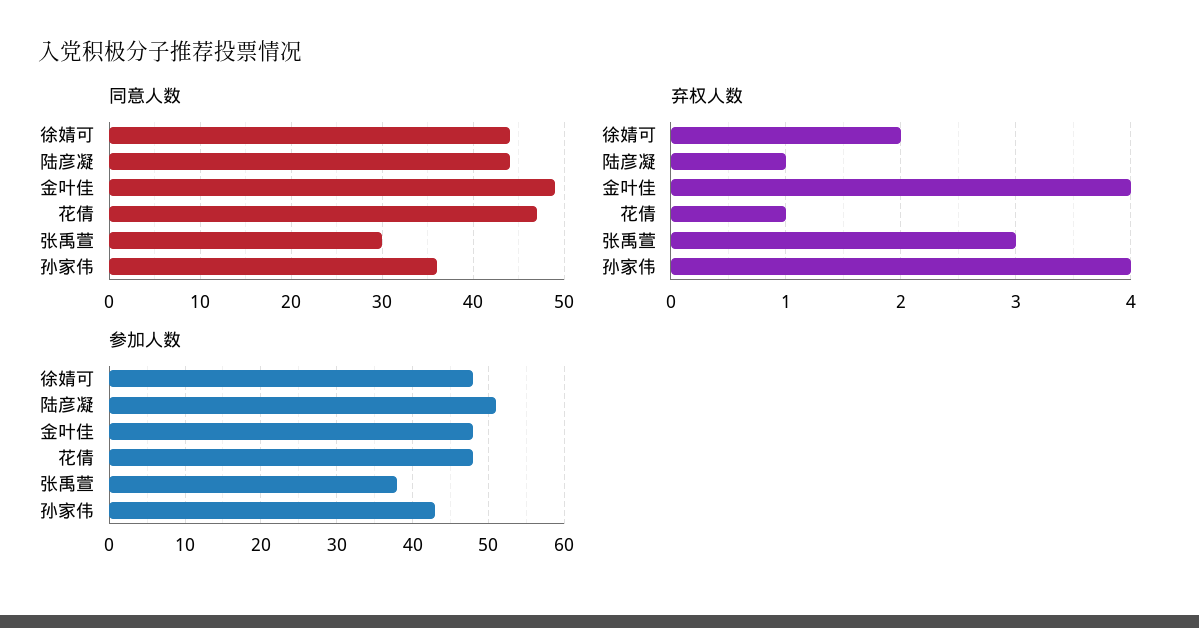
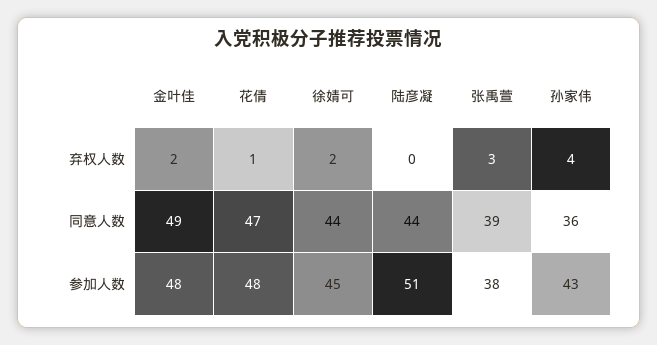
  {
    "同意人数": {
      "徐婧可": 44,
      "陆彦凝": 44,
      "金叶佳": 49,
      "花倩": 47,
-     "张禹萱": 30,
+     "张禹萱": 39,
      "孙家伟": 36
    },
    "弃权人数": {
      "徐婧可": 2,
-     "陆彦凝": 1,
+     "陆彦凝": 0,
-     "金叶佳": 4,
+     "金叶佳": 2,
      "花倩": 1,
      "张禹萱": 3,
      "孙家伟": 4
    },
    "参加人数": {
-     "徐婧可": 48,
+     "徐婧可": 45,
      "陆彦凝": 51,
      "金叶佳": 48,
      "花倩": 48,
      "张禹萱": 38,
      "孙家伟": 43
    }
  }

